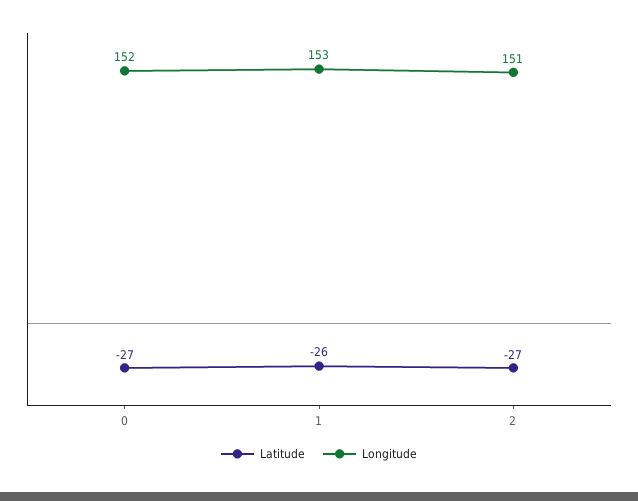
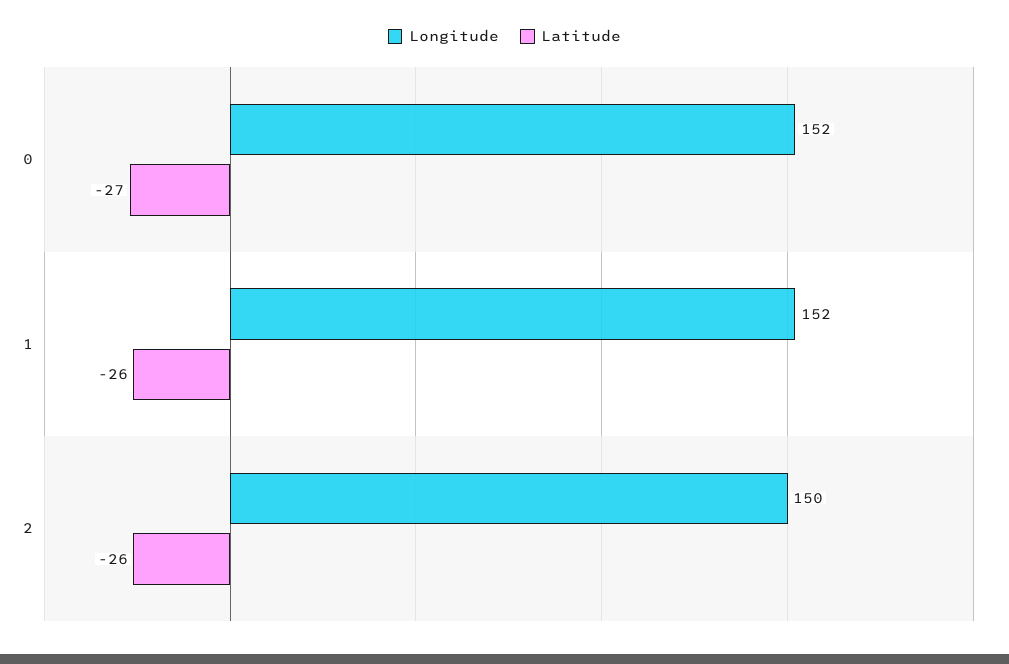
  {
    "Latitude": {
      "0": -27,
      "1": -26,
-     "2": -27
+     "2": -26
    },
    "Longitude": {
      "0": 152,
-     "1": 153,
+     "1": 152,
-     "2": 151
+     "2": 150
    }
  }

